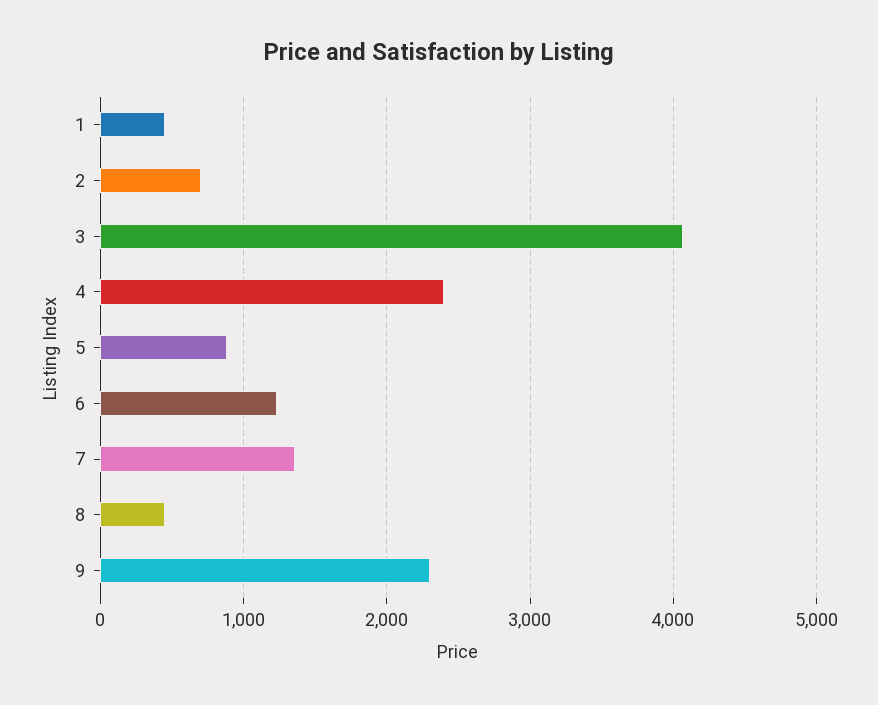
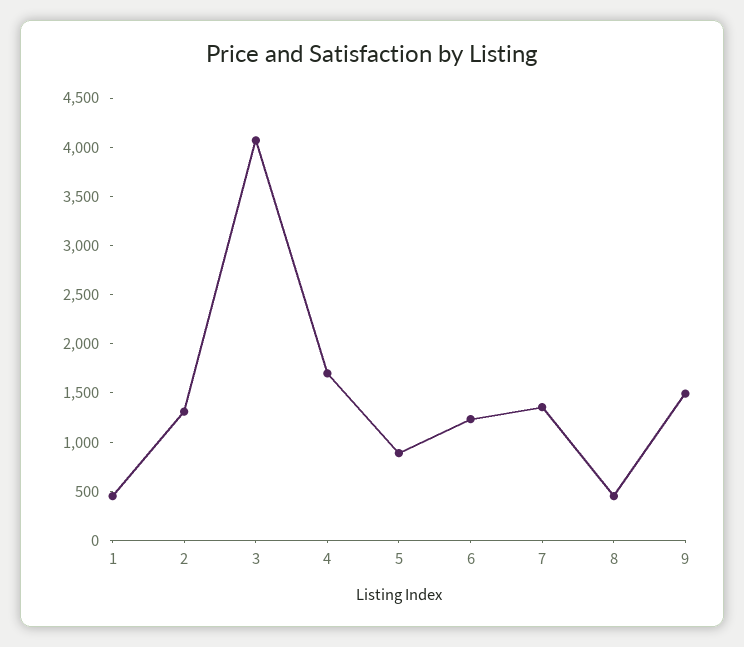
  {
    "1": 500,
-   "2": 700,
+   "2": 1300,
    "3": 4100,
-   "4": 2400,
+   "4": 1700,
    "5": 900,
    "6": 1200,
    "7": 1400,
    "8": 500,
-   "9": 2300
+   "9": 1500
  }

